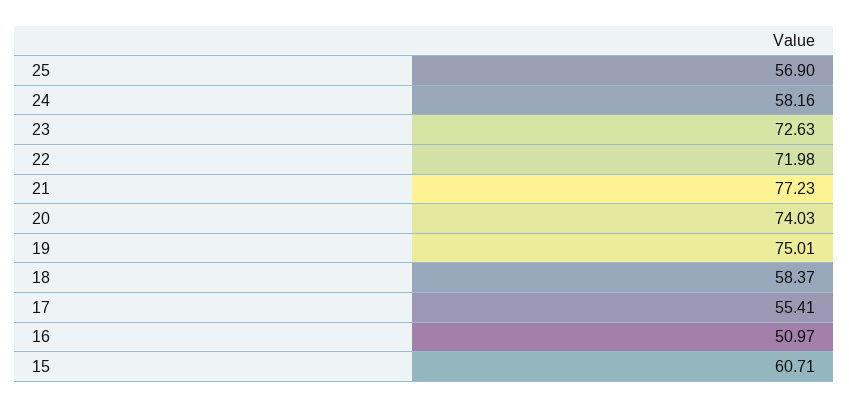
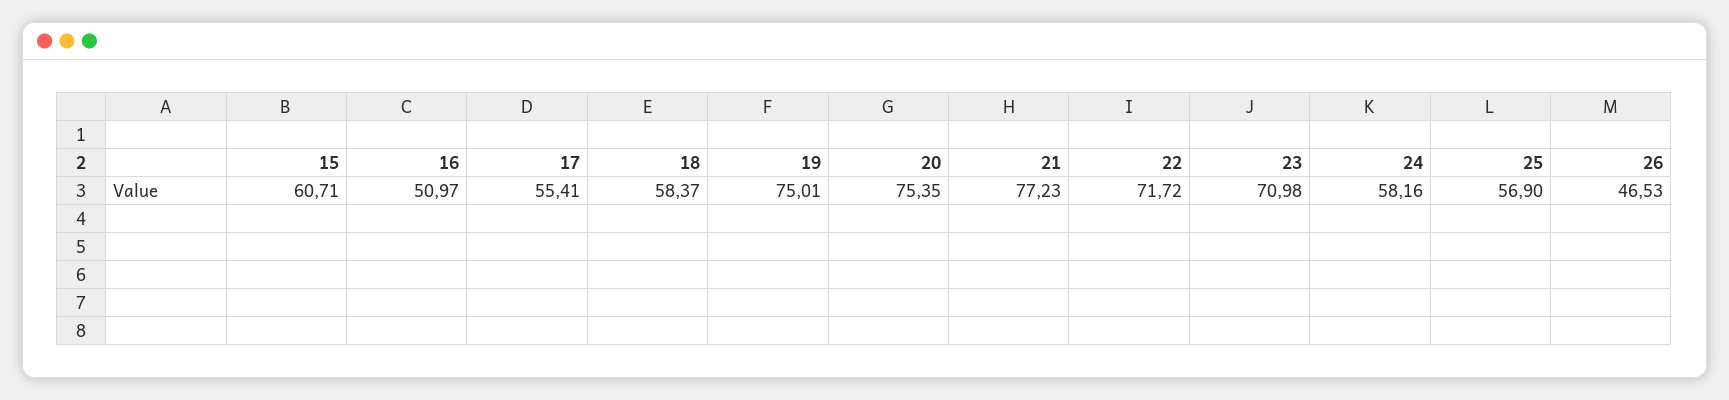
  {
    "25": 56.9,
    "24": 58.16,
-   "23": 72.63,
+   "23": 70.98,
-   "22": 71.98,
+   "22": 71.72,
    "21": 77.23,
-   "20": 74.03,
+   "20": 75.35,
    "19": 75.01,
    "18": 58.37,
    "17": 55.41,
    "16": 50.97,
-   "15": 60.71
+   "15": 60.71,
+   "26": 46.53
  }

